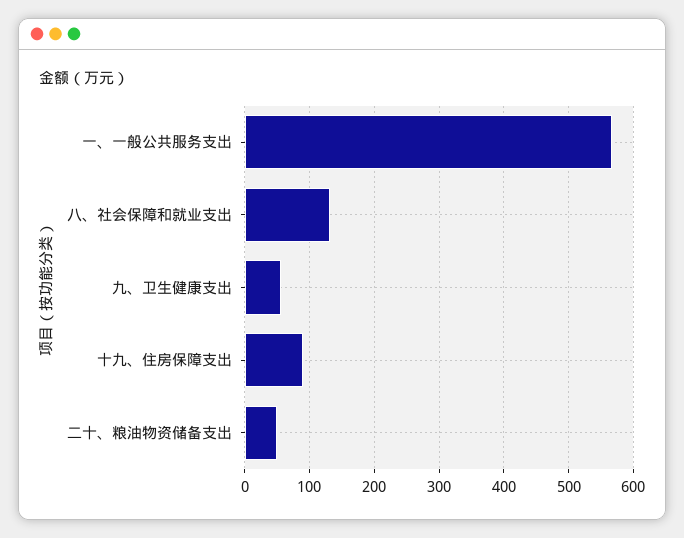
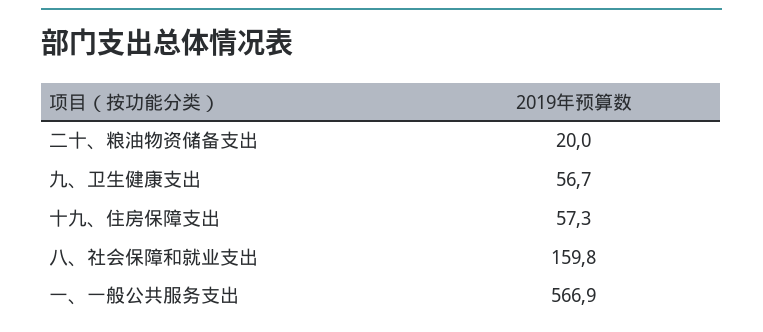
  {
    "一、一般公共服务支出": 566.9,
-   "八、社会保障和就业支出": 130,
+   "八、社会保障和就业支出": 159.8,
    "九、卫生健康支出": 56.7,
-   "十九、住房保障支出": 90,
+   "十九、住房保障支出": 57.3,
-   "二十、粮油物资储备支出": 50
+   "二十、粮油物资储备支出": 20
  }

